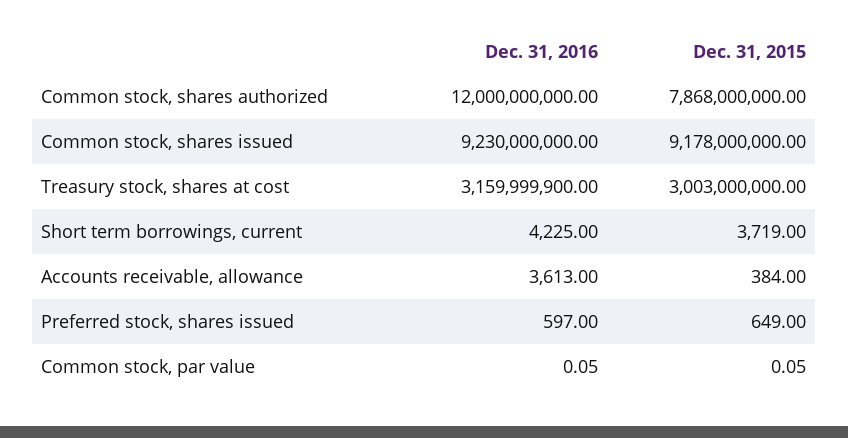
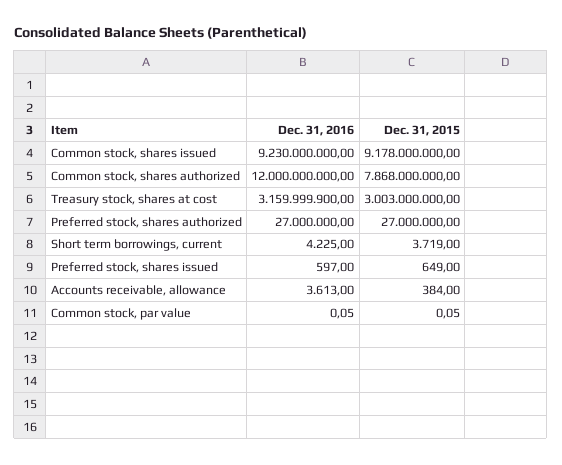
  {
    "Dec. 31, 2016": {
      "Common stock, shares authorized": 12000000000,
      "Common stock, shares issued": 9230000000,
      "Treasury stock, shares at cost": 3159999900,
      "Short term borrowings, current": 4225,
      "Accounts receivable, allowance": 3613,
      "Preferred stock, shares issued": 597,
-     "Common stock, par value": 0.05
+     "Common stock, par value": 0.05,
+     "Preferred stock, shares authorized": 27000000
    },
    "Dec. 31, 2015": {
      "Common stock, shares authorized": 7868000000,
      "Common stock, shares issued": 9178000000,
      "Treasury stock, shares at cost": 3003000000,
      "Short term borrowings, current": 3719,
      "Accounts receivable, allowance": 384,
      "Preferred stock, shares issued": 649,
-     "Common stock, par value": 0.05
+     "Common stock, par value": 0.05,
+     "Preferred stock, shares authorized": 27000000
    }
  }

